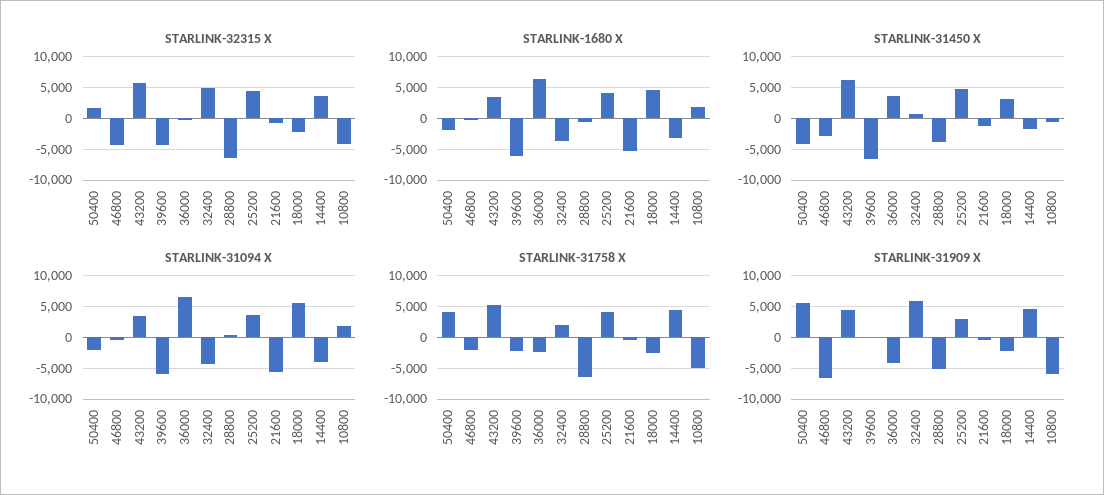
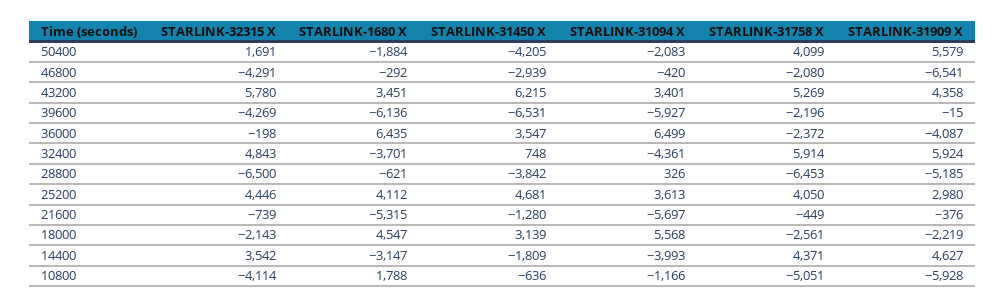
  {
    "STARLINK-32315 X": {
      "50400": 1691,
      "46800": -4291,
      "43200": 5780,
      "39600": -4269,
      "36000": -198,
      "32400": 4843,
      "28800": -6500,
      "25200": 4446,
      "21600": -739,
      "18000": -2143,
      "14400": 3542,
      "10800": -4114
    },
    "STARLINK-1680 X": {
      "50400": -1884,
      "46800": -292,
      "43200": 3451,
      "39600": -6136,
      "36000": 6435,
      "32400": -3701,
      "28800": -621,
      "25200": 4112,
      "21600": -5315,
      "18000": 4547,
      "14400": -3147,
      "10800": 1788
    },
    "STARLINK-31450 X": {
      "50400": -4205,
      "46800": -2939,
      "43200": 6215,
      "39600": -6531,
      "36000": 3547,
      "32400": 748,
      "28800": -3842,
      "25200": 4681,
      "21600": -1280,
      "18000": 3139,
      "14400": -1809,
      "10800": -636
    },
    "STARLINK-31094 X": {
      "50400": -2083,
      "46800": -420,
      "43200": 3401,
      "39600": -5927,
      "36000": 6499,
      "32400": -4361,
      "28800": 326,
      "25200": 3613,
      "21600": -5697,
      "18000": 5568,
      "14400": -3993,
-     "10800": 2000
+     "10800": -1166
    },
    "STARLINK-31758 X": {
      "50400": 4099,
      "46800": -2080,
      "43200": 5269,
      "39600": -2196,
      "36000": -2372,
-     "32400": 2000,
+     "32400": 5914,
      "28800": -6453,
      "25200": 4050,
      "21600": -449,
      "18000": -2561,
      "14400": 4371,
      "10800": -5051
    },
    "STARLINK-31909 X": {
      "50400": 5579,
      "46800": -6541,
      "43200": 4358,
      "39600": -15,
      "36000": -4087,
      "32400": 5924,
      "28800": -5185,
      "25200": 2980,
      "21600": -376,
      "18000": -2219,
      "14400": 4627,
      "10800": -5928
    }
  }

